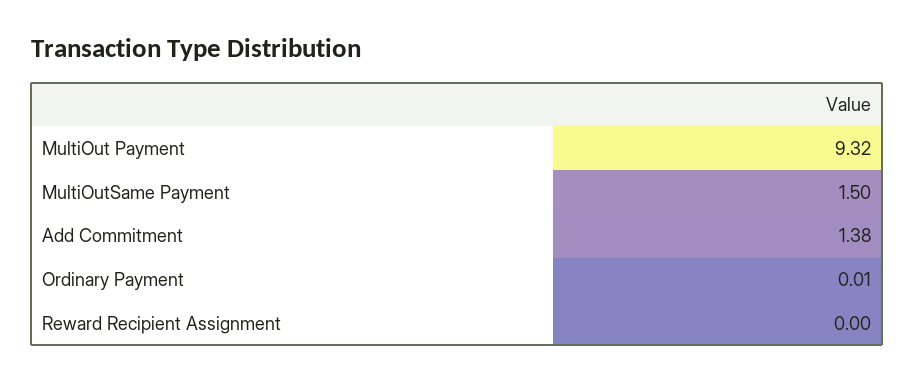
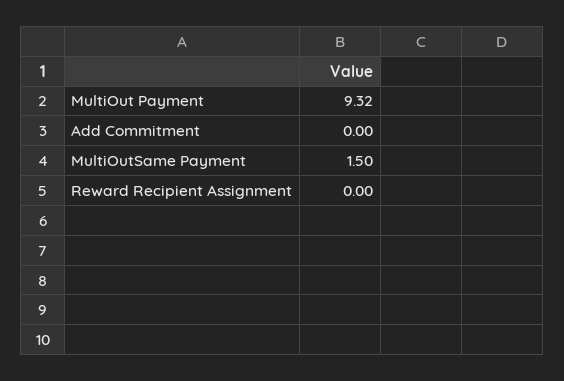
  {
    "MultiOut Payment": 9.32,
    "MultiOutSame Payment": 1.5,
-   "Add Commitment": 1.38,
+   "Add Commitment": 0,
-   "Ordinary Payment": 0.01,
    "Reward Recipient Assignment": 0
  }

